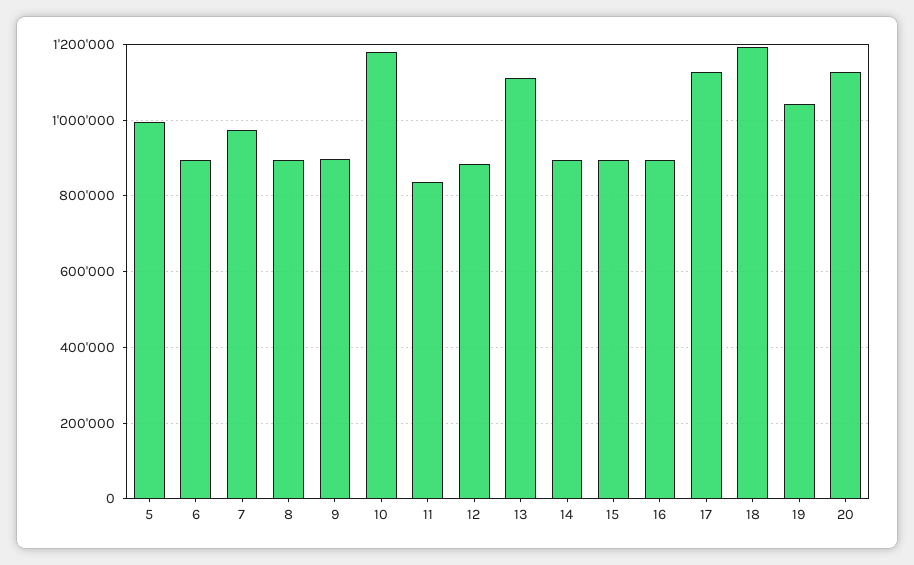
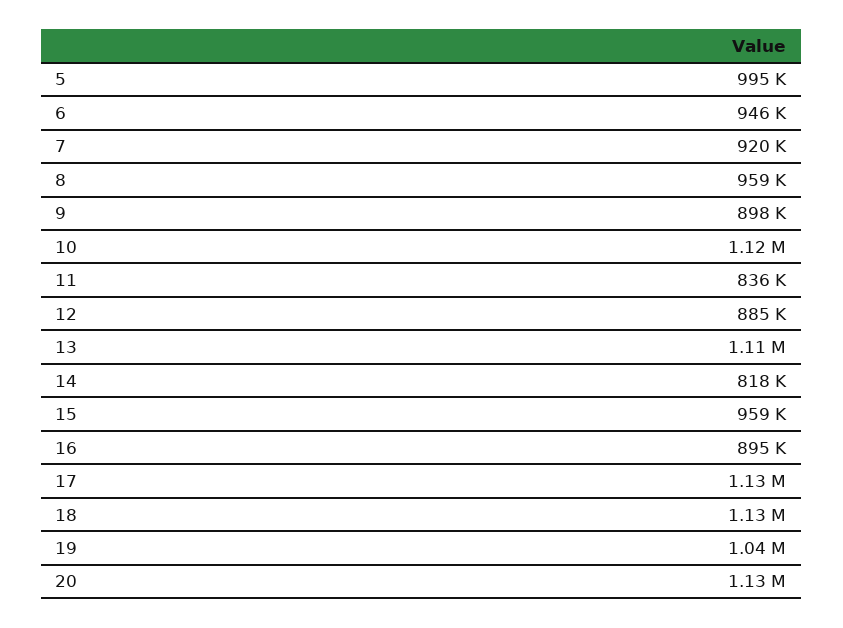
  {
    "5": 995000,
-   "6": 900000,
+   "6": 946000,
-   "7": 980000,
+   "7": 920000,
-   "8": 900000,
+   "8": 959000,
    "9": 898000,
-   "10": 1180000,
+   "10": 1120000,
    "11": 836000,
    "12": 885000,
    "13": 1110000,
-   "14": 900000,
+   "14": 818000,
-   "15": 900000,
+   "15": 959000,
    "16": 895000,
    "17": 1130000,
-   "18": 1200000,
+   "18": 1130000,
    "19": 1040000,
    "20": 1130000
  }

